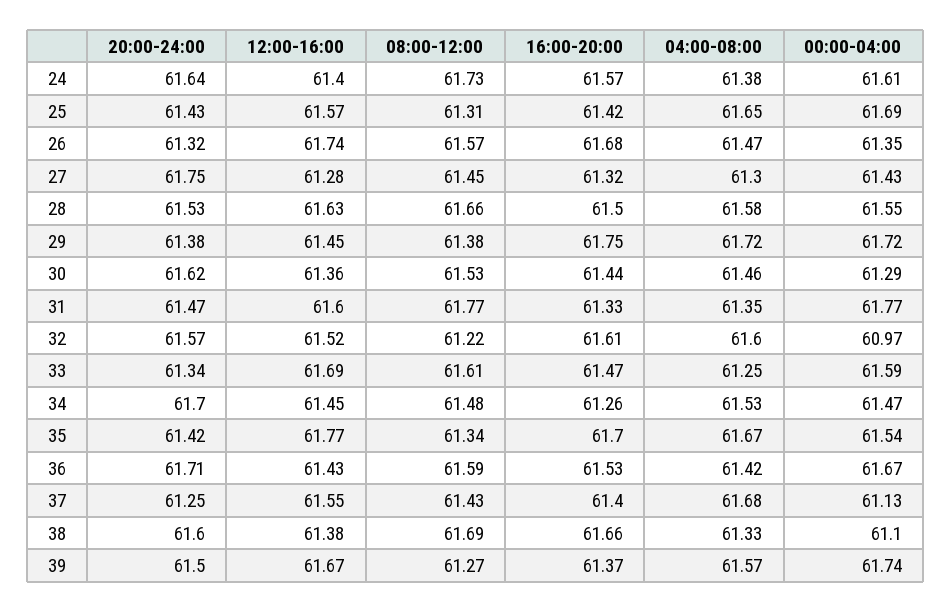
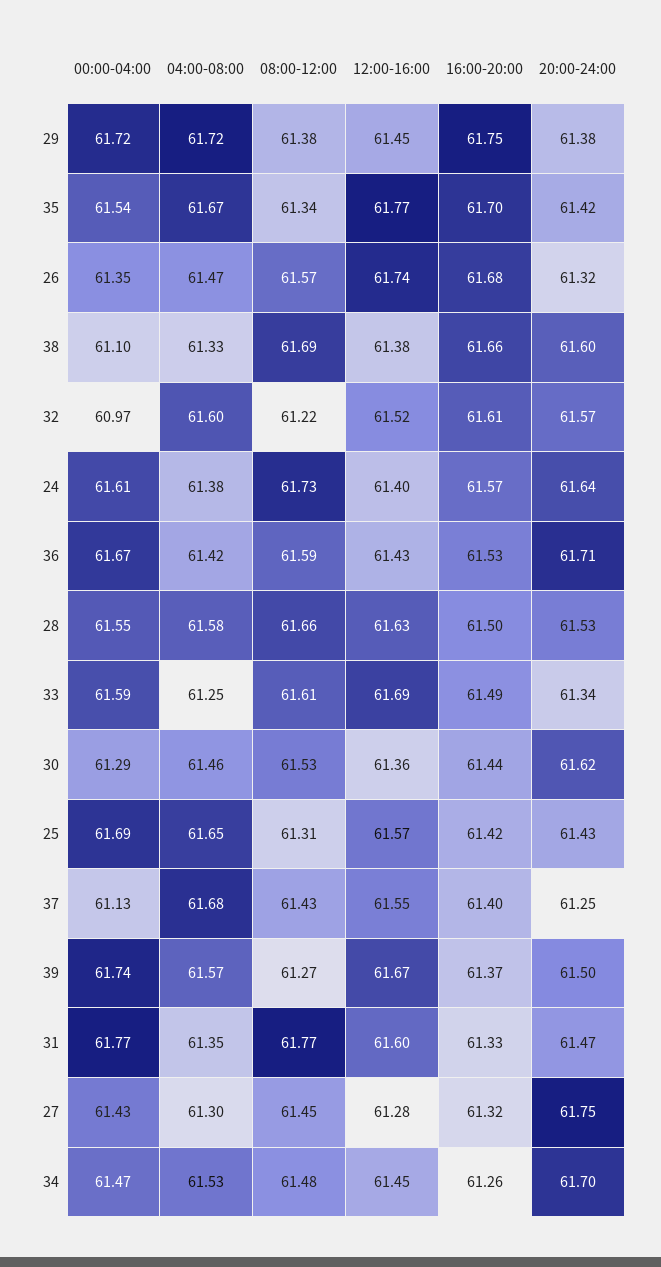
  {
    "20:00-24:00": {
      "24": 61.64,
      "25": 61.43,
      "26": 61.32,
      "27": 61.75,
      "28": 61.53,
      "29": 61.38,
      "30": 61.62,
      "31": 61.47,
      "32": 61.57,
      "33": 61.34,
      "34": 61.7,
      "35": 61.42,
      "36": 61.71,
      "37": 61.25,
      "38": 61.6,
      "39": 61.5
    },
    "12:00-16:00": {
      "24": 61.4,
      "25": 61.57,
      "26": 61.74,
      "27": 61.28,
      "28": 61.63,
      "29": 61.45,
      "30": 61.36,
      "31": 61.6,
      "32": 61.52,
      "33": 61.69,
      "34": 61.45,
      "35": 61.77,
      "36": 61.43,
      "37": 61.55,
      "38": 61.38,
      "39": 61.67
    },
    "08:00-12:00": {
      "24": 61.73,
      "25": 61.31,
      "26": 61.57,
      "27": 61.45,
      "28": 61.66,
      "29": 61.38,
      "30": 61.53,
      "31": 61.77,
      "32": 61.22,
      "33": 61.61,
      "34": 61.48,
      "35": 61.34,
      "36": 61.59,
      "37": 61.43,
      "38": 61.69,
      "39": 61.27
    },
    "16:00-20:00": {
      "24": 61.57,
      "25": 61.42,
      "26": 61.68,
      "27": 61.32,
      "28": 61.5,
      "29": 61.75,
      "30": 61.44,
      "31": 61.33,
      "32": 61.61,
-     "33": 61.47,
+     "33": 61.49,
      "34": 61.26,
      "35": 61.7,
      "36": 61.53,
      "37": 61.4,
      "38": 61.66,
      "39": 61.37
    },
    "04:00-08:00": {
      "24": 61.38,
      "25": 61.65,
      "26": 61.47,
      "27": 61.3,
      "28": 61.58,
      "29": 61.72,
      "30": 61.46,
      "31": 61.35,
      "32": 61.6,
      "33": 61.25,
      "34": 61.53,
      "35": 61.67,
      "36": 61.42,
      "37": 61.68,
      "38": 61.33,
      "39": 61.57
    },
    "00:00-04:00": {
      "24": 61.61,
      "25": 61.69,
      "26": 61.35,
      "27": 61.43,
      "28": 61.55,
      "29": 61.72,
      "30": 61.29,
      "31": 61.77,
      "32": 60.97,
      "33": 61.59,
      "34": 61.47,
      "35": 61.54,
      "36": 61.67,
      "37": 61.13,
      "38": 61.1,
      "39": 61.74
    }
  }

